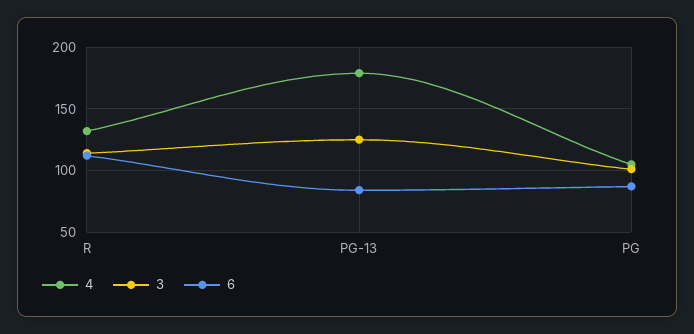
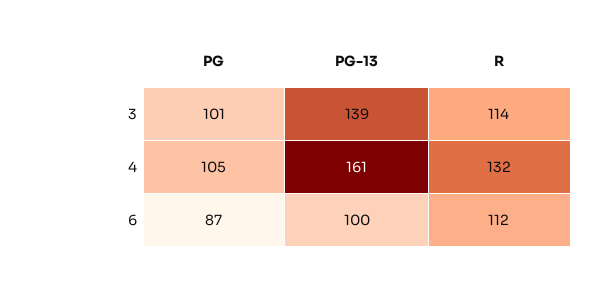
  {
    "4": {
      "R": 132,
-     "PG-13": 180,
+     "PG-13": 161,
      "PG": 105
    },
    "3": {
      "R": 114,
-     "PG-13": 125,
+     "PG-13": 139,
      "PG": 101
    },
    "6": {
      "R": 112,
-     "PG-13": 85,
+     "PG-13": 100,
      "PG": 87
    }
  }

